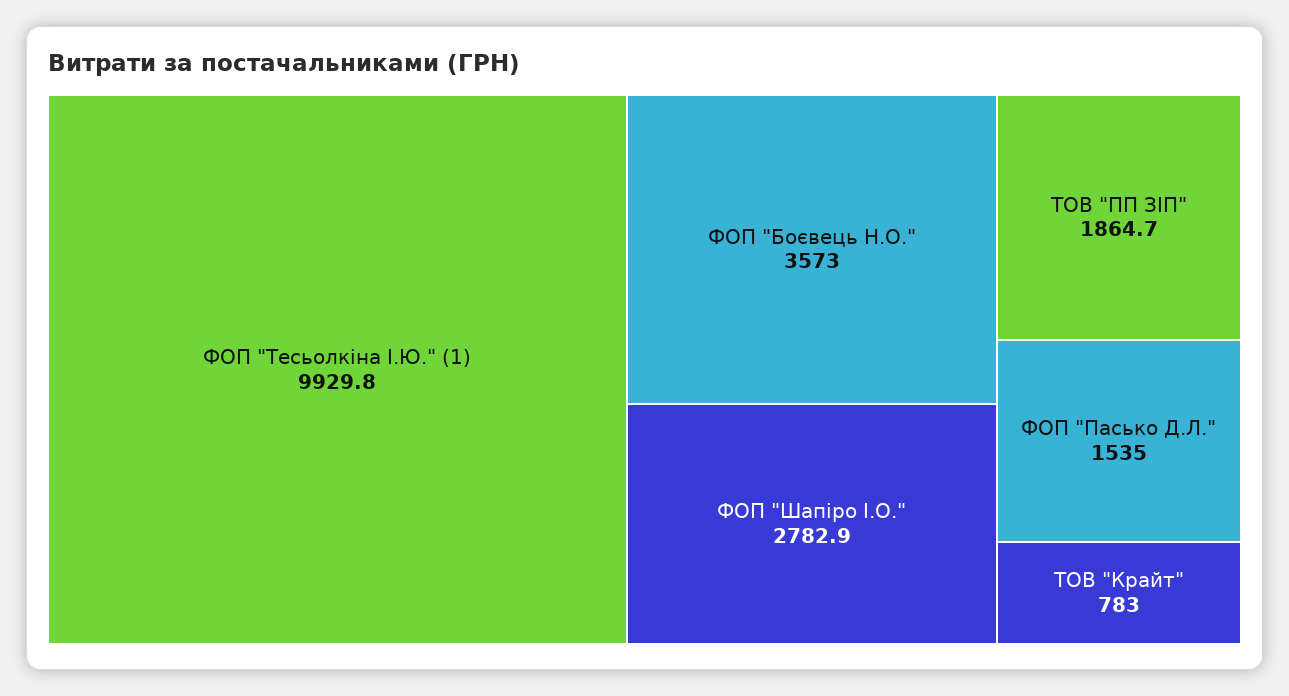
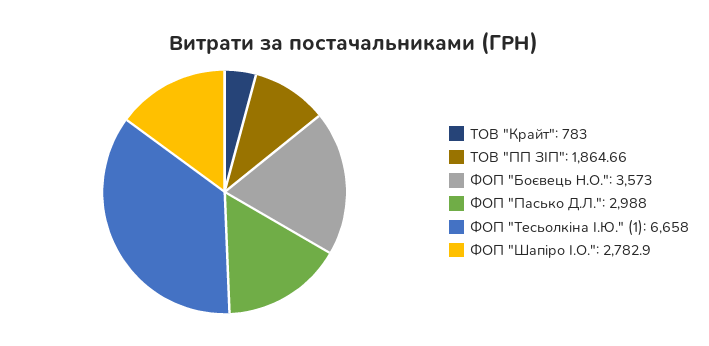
  {
-   "ФОП \"Тесьолкіна І.Ю.\" (1)": 9929.8,
+   "ФОП \"Тесьолкіна І.Ю.\" (1)": 6658,
    "ФОП \"Боєвець Н.О.\"": 3573,
    "ФОП \"Шапіро І.О.\"": 2782.9,
    "ТОВ \"ПП ЗІП\"": 1864.66,
-   "ФОП \"Пасько Д.Л.\"": 1535,
+   "ФОП \"Пасько Д.Л.\"": 2988,
    "ТОВ \"Крайт\"": 783
  }

